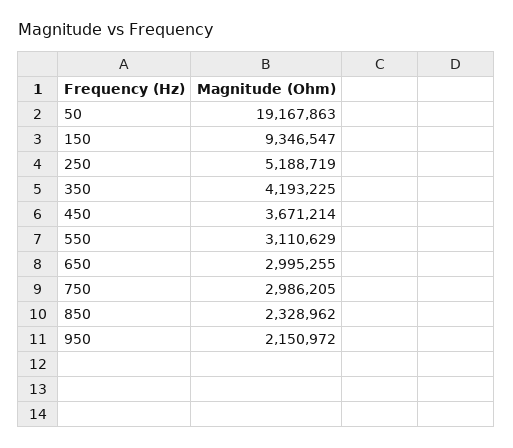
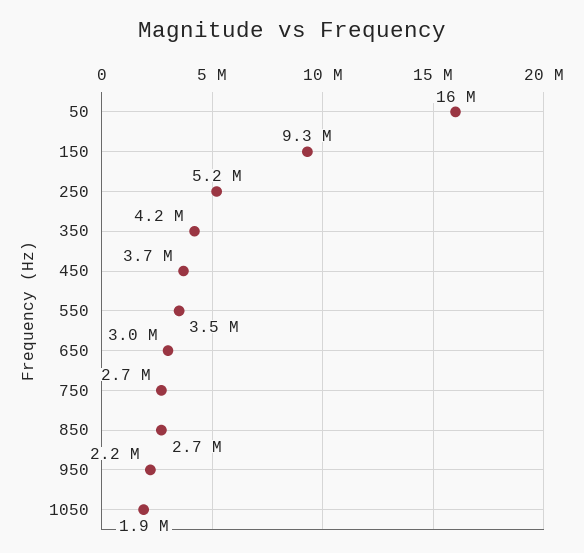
  {
-   "50": 19167863,
+   "50": 16000000,
    "150": 9346547,
    "250": 5188719,
    "350": 4193225,
    "450": 3671214,
-   "550": 3110629,
+   "550": 3500000,
    "650": 2995255,
-   "750": 2986205,
+   "750": 2700000,
-   "850": 2328962,
+   "850": 2700000,
-   "950": 2150972
+   "950": 2150972,
+   "1050": 1900000
  }

